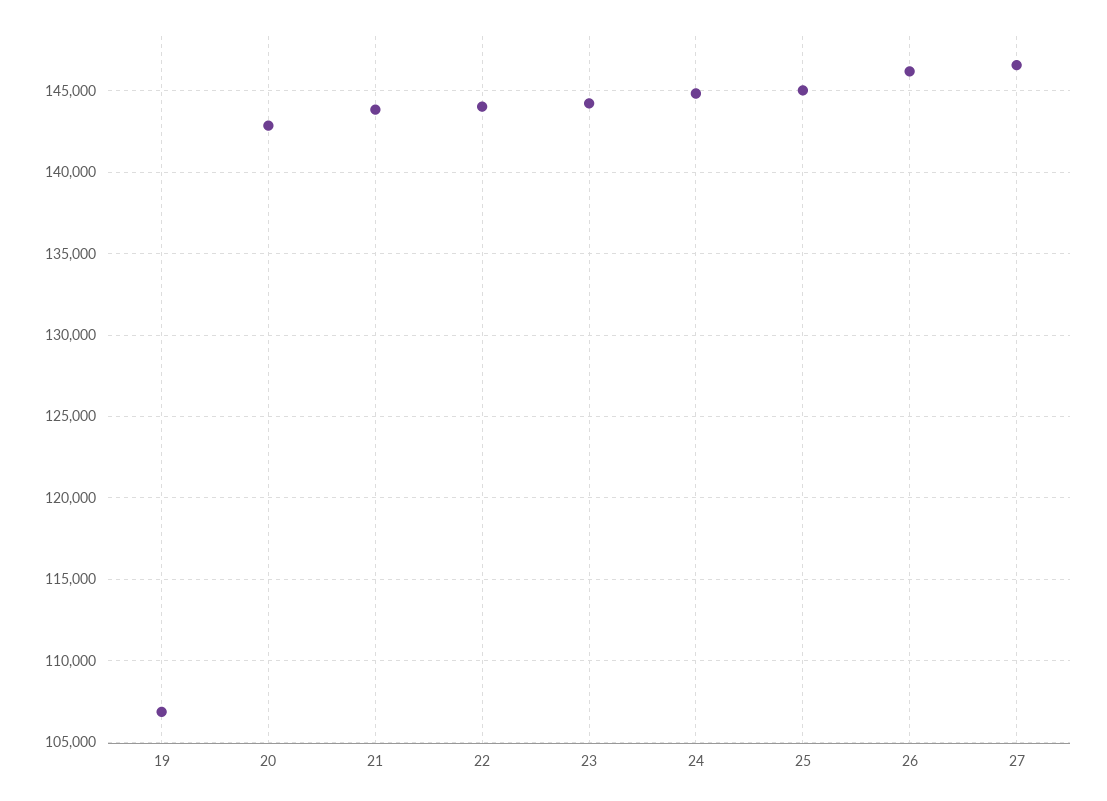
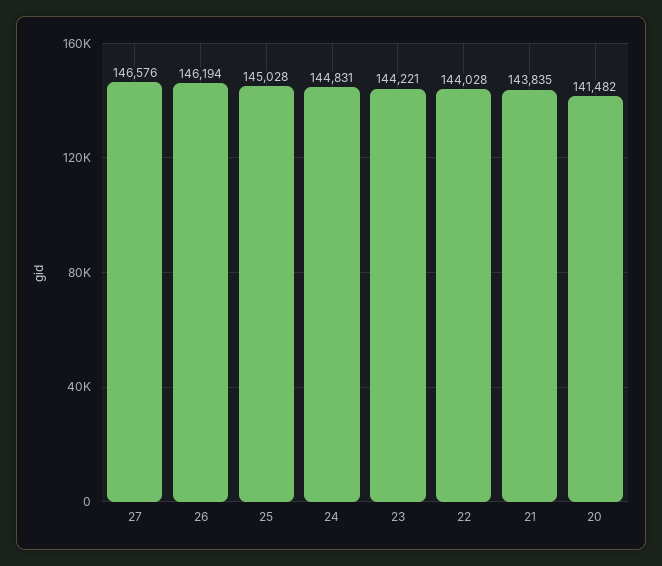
  {
-   "19": 107000,
-   "20": 143000,
+   "20": 141482,
    "21": 143835,
    "22": 144028,
    "23": 144221,
    "24": 144831,
    "25": 145028,
    "26": 146194,
    "27": 146576
  }

